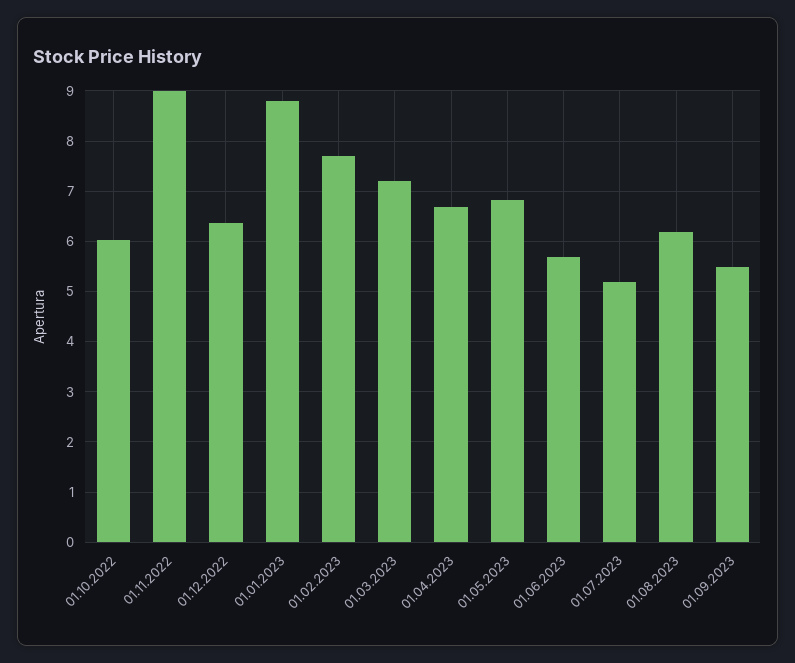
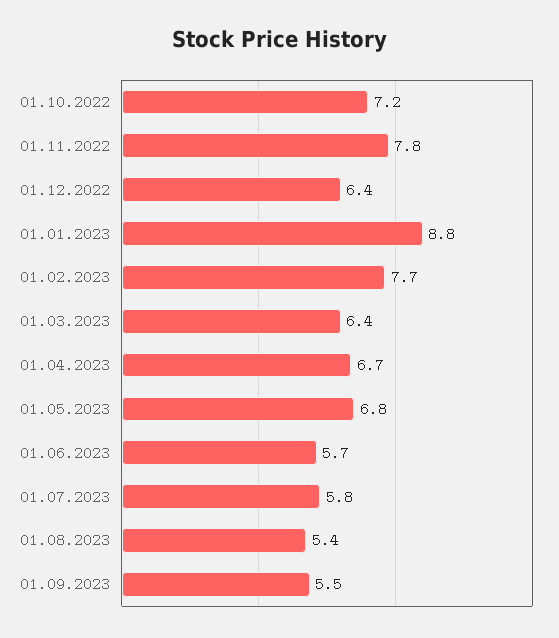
  {
-   "01.10.2022": 6,
+   "01.10.2022": 7.2,
-   "01.11.2022": 9,
+   "01.11.2022": 7.8,
    "01.12.2022": 6.4,
    "01.01.2023": 8.8,
    "01.02.2023": 7.7,
-   "01.03.2023": 7.2,
+   "01.03.2023": 6.4,
    "01.04.2023": 6.7,
    "01.05.2023": 6.8,
    "01.06.2023": 5.7,
-   "01.07.2023": 5.2,
+   "01.07.2023": 5.8,
-   "01.08.2023": 6.2,
+   "01.08.2023": 5.4,
    "01.09.2023": 5.5
  }

